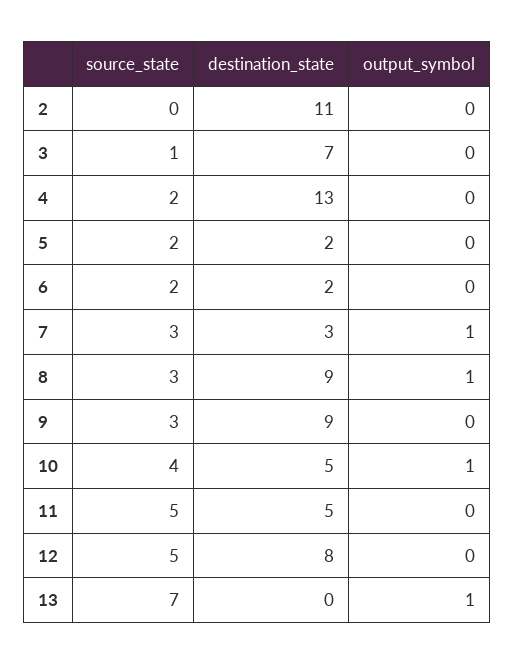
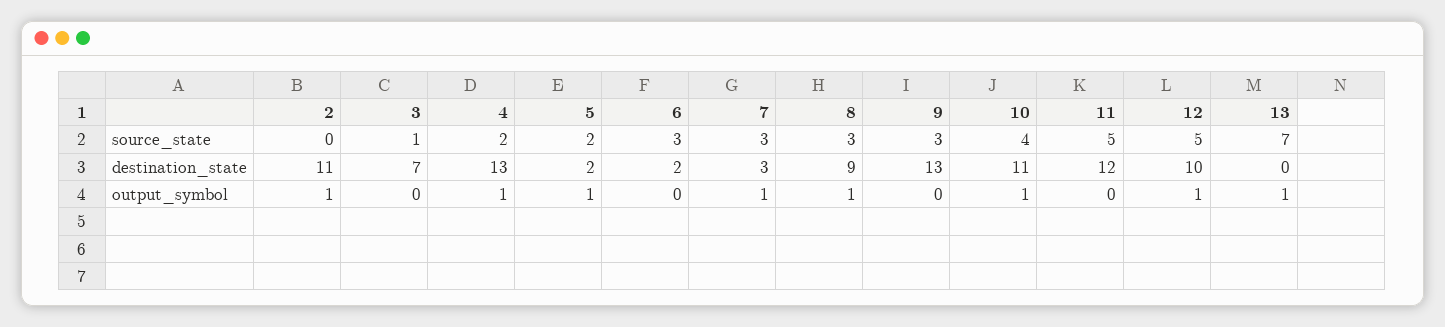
  {
    "source_state": {
      "2": 0,
      "3": 1,
      "4": 2,
      "5": 2,
-     "6": 2,
+     "6": 3,
      "7": 3,
      "8": 3,
      "9": 3,
      "10": 4,
      "11": 5,
      "12": 5,
      "13": 7
    },
    "destination_state": {
      "2": 11,
      "3": 7,
      "4": 13,
      "5": 2,
      "6": 2,
      "7": 3,
      "8": 9,
-     "9": 9,
+     "9": 13,
-     "10": 5,
+     "10": 11,
-     "11": 5,
+     "11": 12,
-     "12": 8,
+     "12": 10,
      "13": 0
    },
    "output_symbol": {
-     "2": 0,
+     "2": 1,
      "3": 0,
-     "4": 0,
+     "4": 1,
-     "5": 0,
+     "5": 1,
      "6": 0,
      "7": 1,
      "8": 1,
      "9": 0,
      "10": 1,
      "11": 0,
-     "12": 0,
+     "12": 1,
      "13": 1
    }
  }

